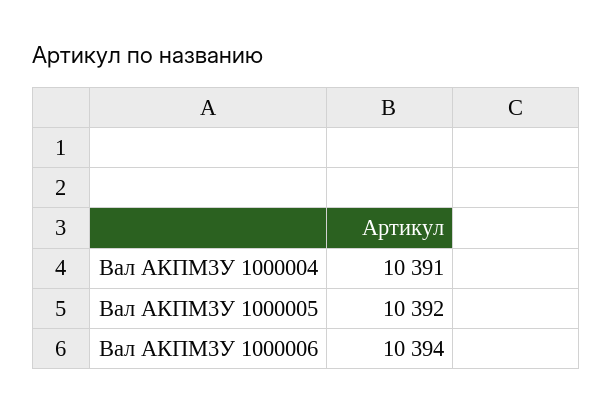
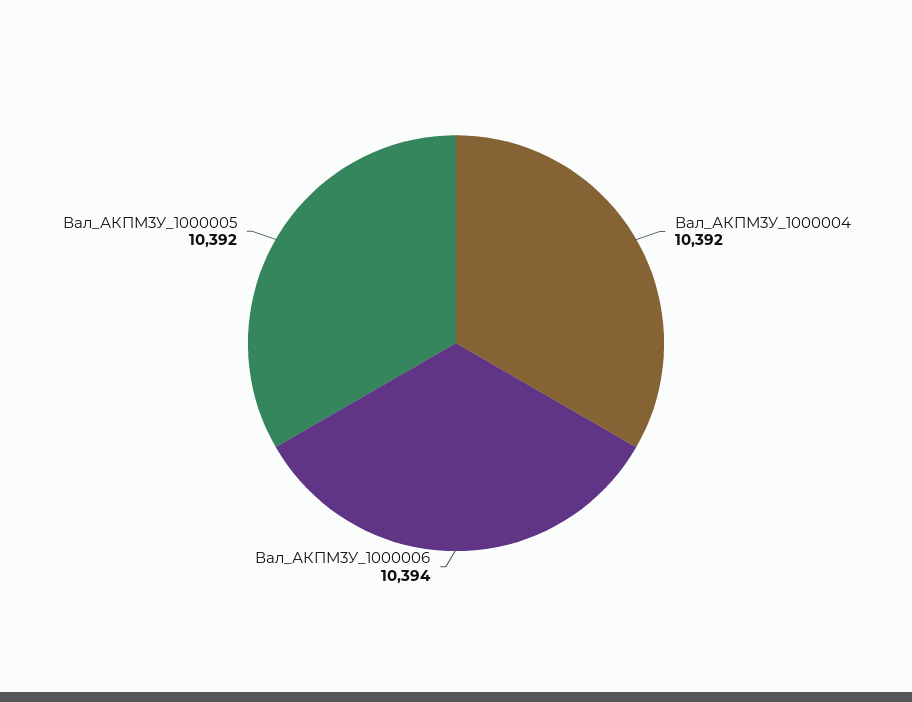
  {
-   "Вал АКПМ3У 1000004": 10391,
+   "Вал АКПМ3У 1000004": 10392,
    "Вал АКПМ3У 1000005": 10392,
    "Вал АКПМ3У 1000006": 10394
  }

